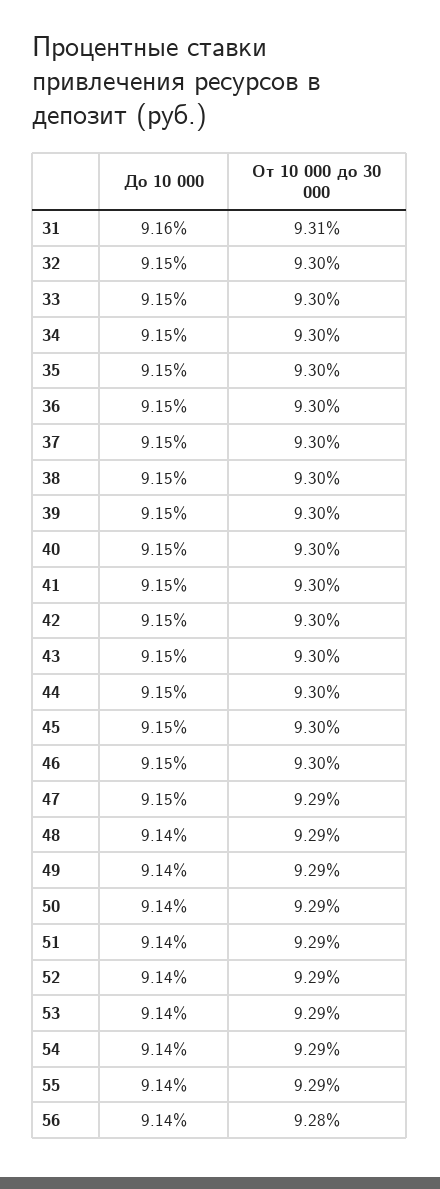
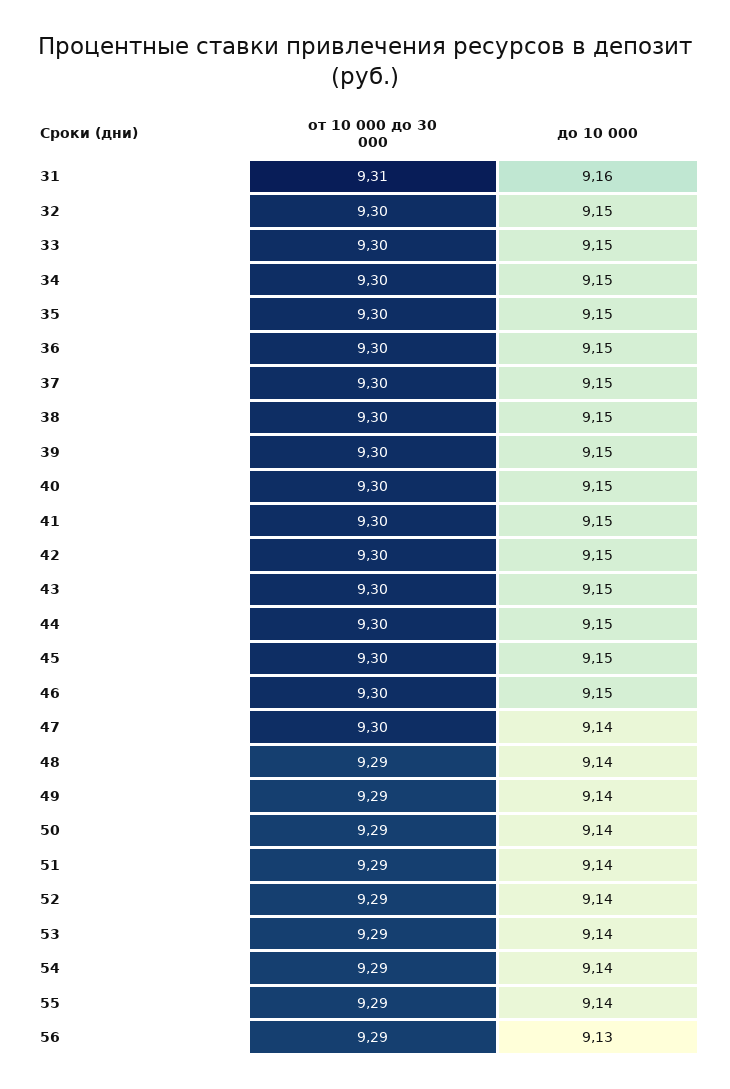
  {
    "До 10 000": {
      "31": 9.16,
      "32": 9.15,
      "33": 9.15,
      "34": 9.15,
      "35": 9.15,
      "36": 9.15,
      "37": 9.15,
      "38": 9.15,
      "39": 9.15,
      "40": 9.15,
      "41": 9.15,
      "42": 9.15,
      "43": 9.15,
      "44": 9.15,
      "45": 9.15,
      "46": 9.15,
-     "47": 9.15,
+     "47": 9.14,
      "48": 9.14,
      "49": 9.14,
      "50": 9.14,
      "51": 9.14,
      "52": 9.14,
      "53": 9.14,
      "54": 9.14,
      "55": 9.14,
-     "56": 9.14
+     "56": 9.13
    },
    "От 10 000 до 30 000": {
      "31": 9.31,
      "32": 9.3,
      "33": 9.3,
      "34": 9.3,
      "35": 9.3,
      "36": 9.3,
      "37": 9.3,
      "38": 9.3,
      "39": 9.3,
      "40": 9.3,
      "41": 9.3,
      "42": 9.3,
      "43": 9.3,
      "44": 9.3,
      "45": 9.3,
      "46": 9.3,
-     "47": 9.29,
+     "47": 9.3,
      "48": 9.29,
      "49": 9.29,
      "50": 9.29,
      "51": 9.29,
      "52": 9.29,
      "53": 9.29,
      "54": 9.29,
      "55": 9.29,
-     "56": 9.28
+     "56": 9.29
    }
  }

